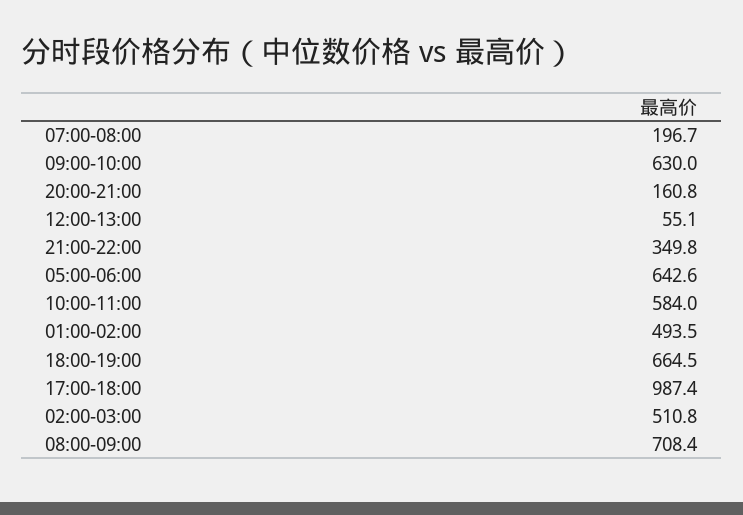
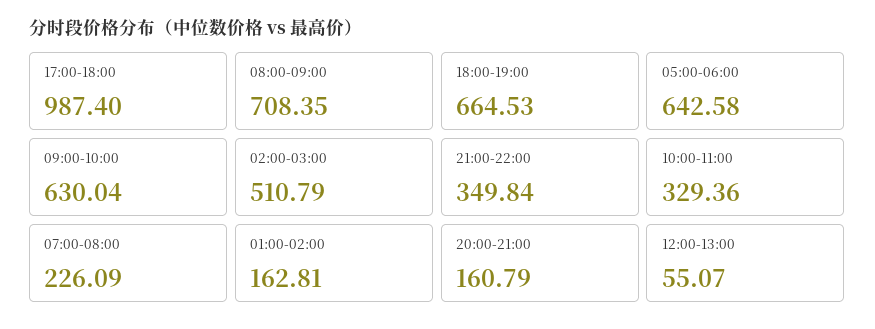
  {
-   "07:00-08:00": 196.7,
+   "07:00-08:00": 226.09,
    "09:00-10:00": 630.04,
    "20:00-21:00": 160.79,
    "12:00-13:00": 55.07,
    "21:00-22:00": 349.84,
    "05:00-06:00": 642.58,
-   "10:00-11:00": 584,
+   "10:00-11:00": 329.36,
-   "01:00-02:00": 493.5,
+   "01:00-02:00": 162.81,
    "18:00-19:00": 664.53,
    "17:00-18:00": 987.4,
    "02:00-03:00": 510.79,
    "08:00-09:00": 708.35
  }

